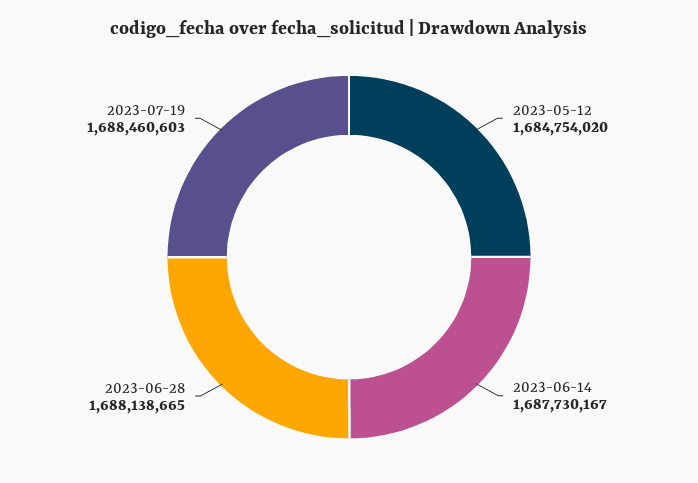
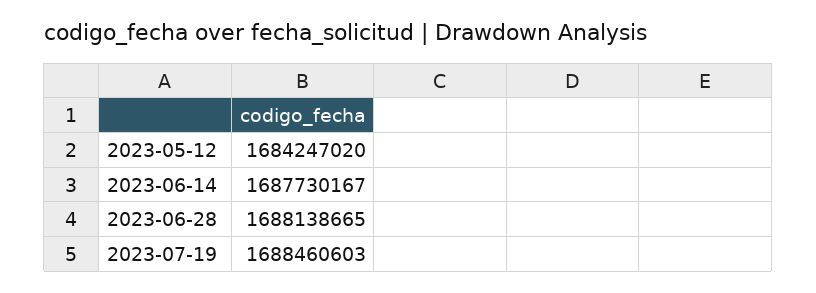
  {
-   "2023-05-12": 1684754020,
+   "2023-05-12": 1684247020,
    "2023-06-14": 1687730167,
    "2023-06-28": 1688138665,
    "2023-07-19": 1688460603
  }

